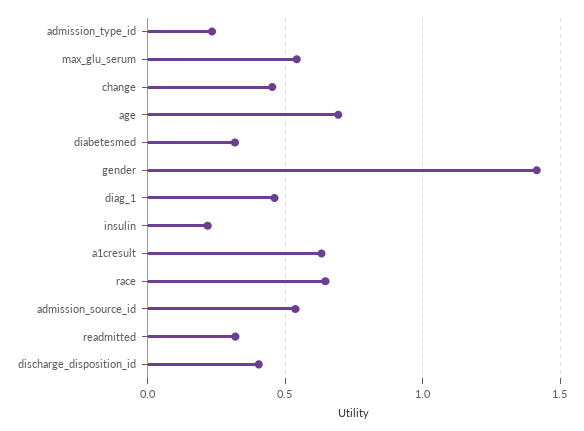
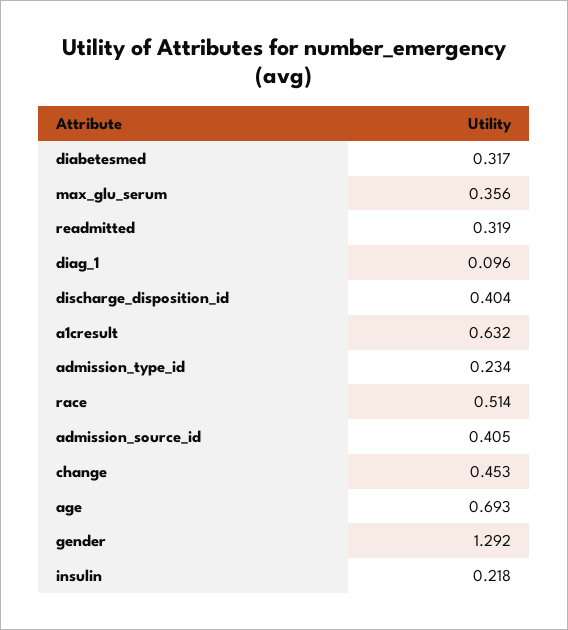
  {
    "admission_type_id": 0.234,
-   "max_glu_serum": 0.55,
+   "max_glu_serum": 0.356,
    "change": 0.453,
    "age": 0.693,
    "diabetesmed": 0.317,
-   "gender": 1.4,
+   "gender": 1.292,
-   "diag_1": 0.45,
+   "diag_1": 0.096,
    "insulin": 0.218,
    "a1cresult": 0.632,
-   "race": 0.65,
+   "race": 0.514,
-   "admission_source_id": 0.55,
+   "admission_source_id": 0.405,
    "readmitted": 0.319,
    "discharge_disposition_id": 0.404
  }

